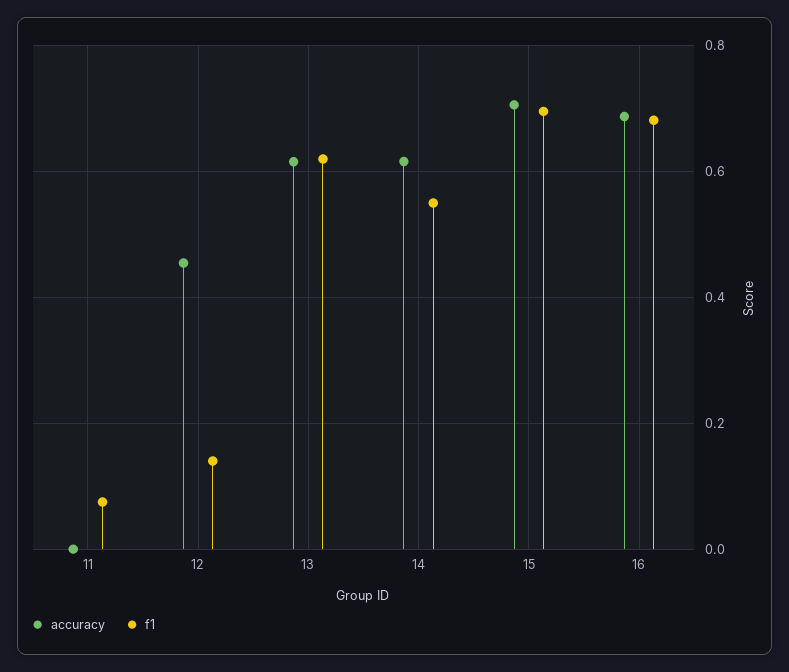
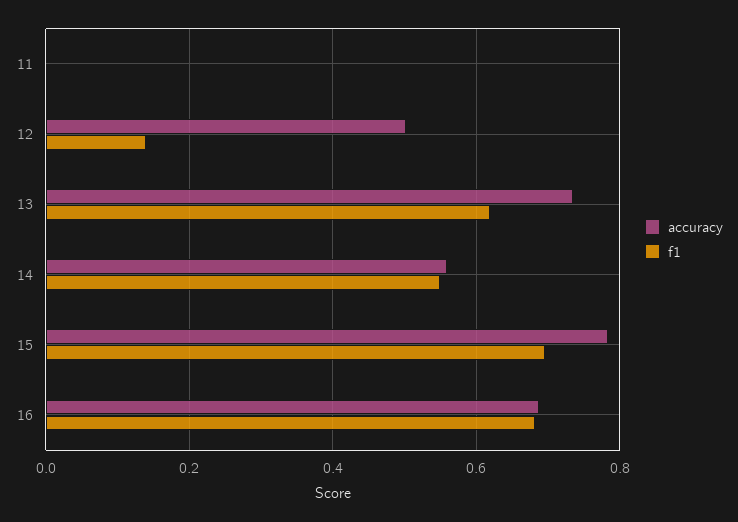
  {
    "accuracy": {
      "11": 0,
-     "12": 0.46,
+     "12": 0.5,
-     "13": 0.62,
+     "13": 0.74,
-     "14": 0.62,
+     "14": 0.56,
-     "15": 0.7,
+     "15": 0.78,
      "16": 0.68
    },
    "f1": {
-     "11": 0.08,
+     "11": 0,
      "12": 0.14,
      "13": 0.62,
      "14": 0.56,
      "15": 0.7,
      "16": 0.68
    }
  }

